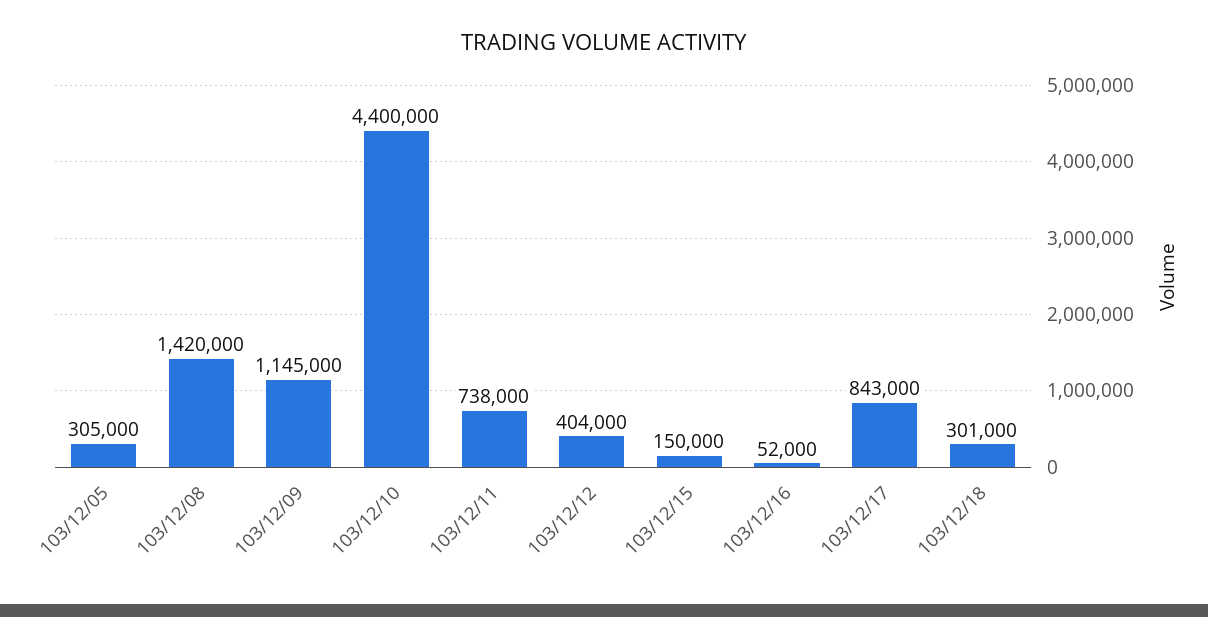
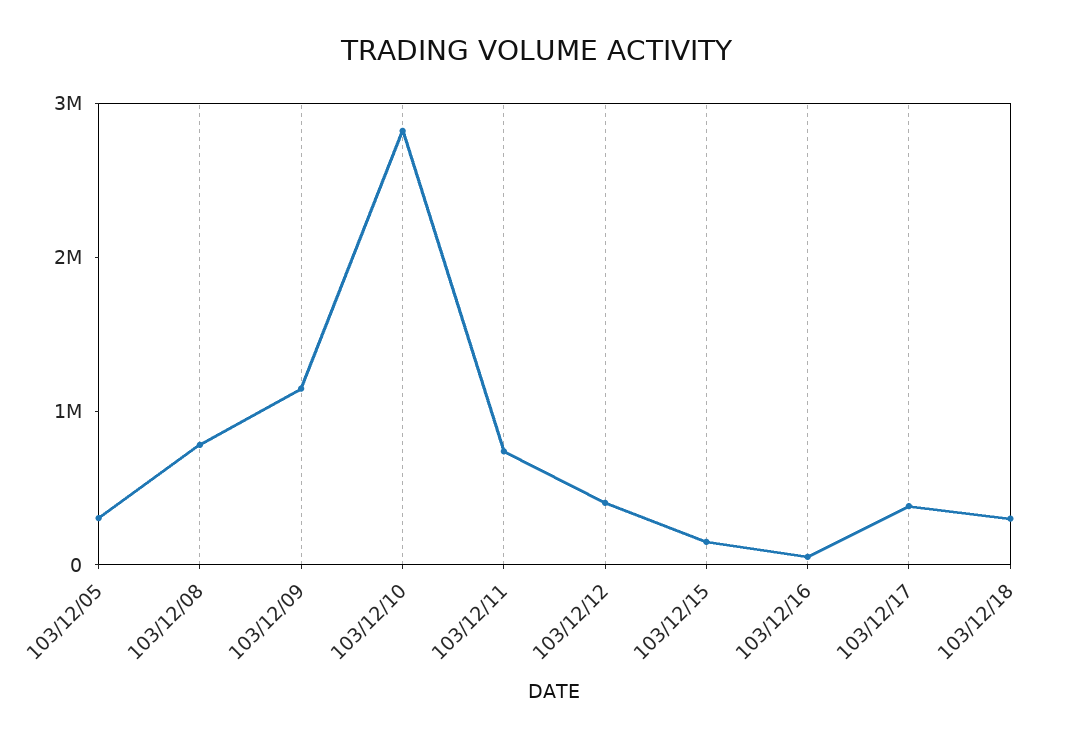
  {
    "103/12/05": 305000,
-   "103/12/08": 1420000,
+   "103/12/08": 800000,
    "103/12/09": 1145000,
-   "103/12/10": 4400000,
+   "103/12/10": 2800000,
    "103/12/11": 738000,
    "103/12/12": 404000,
    "103/12/15": 150000,
    "103/12/16": 52000,
-   "103/12/17": 843000,
+   "103/12/17": 400000,
    "103/12/18": 301000
  }

